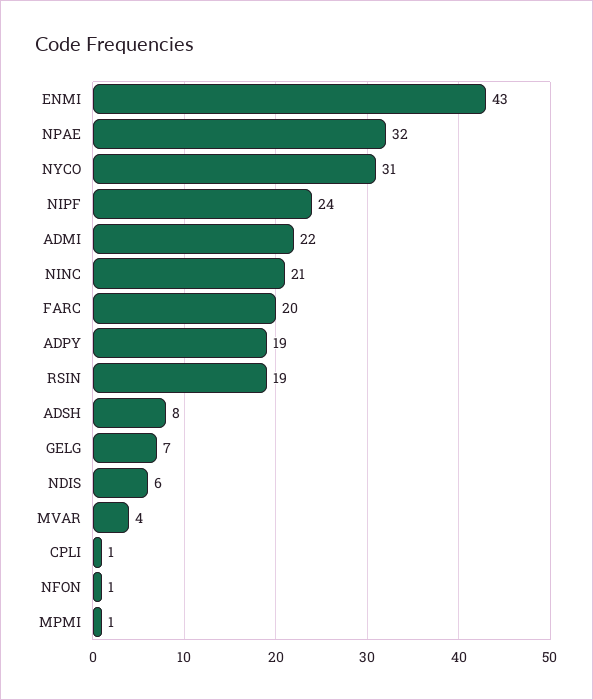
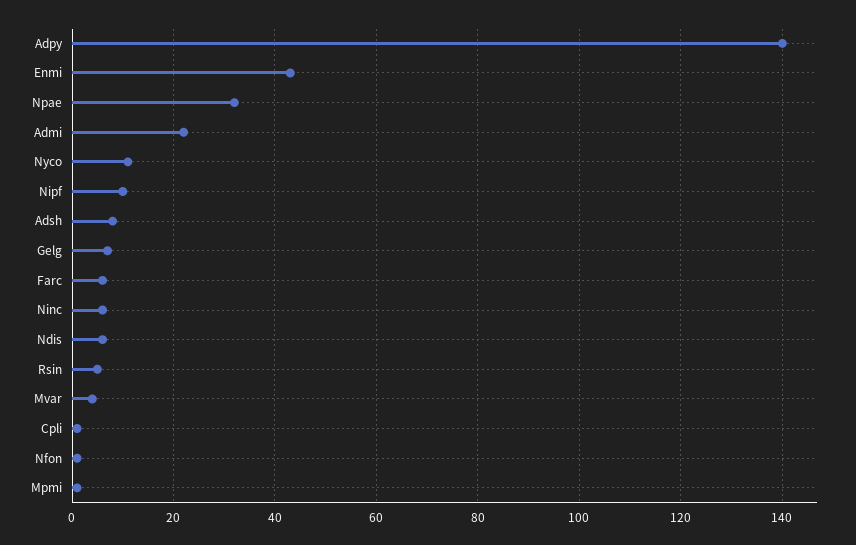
  {
    "ENMI": 43,
    "NPAE": 32,
-   "NYCO": 31,
+   "NYCO": 10,
-   "NIPF": 24,
+   "NIPF": 10,
    "ADMI": 22,
-   "NINC": 21,
+   "NINC": 5,
-   "FARC": 20,
+   "FARC": 5,
-   "ADPY": 19,
+   "ADPY": 140,
-   "RSIN": 19,
+   "RSIN": 5,
    "ADSH": 8,
    "GELG": 7,
    "NDIS": 6,
    "MVAR": 4,
    "CPLI": 1,
    "NFON": 1,
    "MPMI": 1
  }

